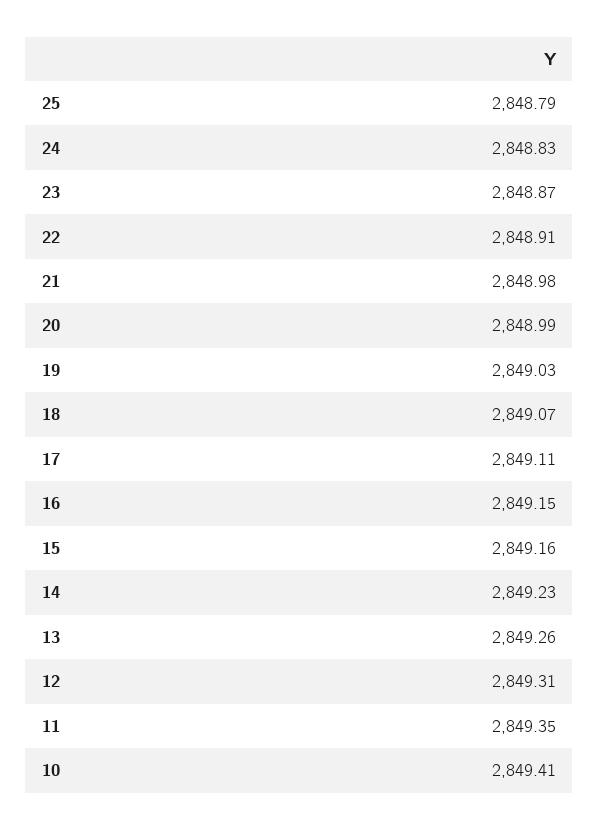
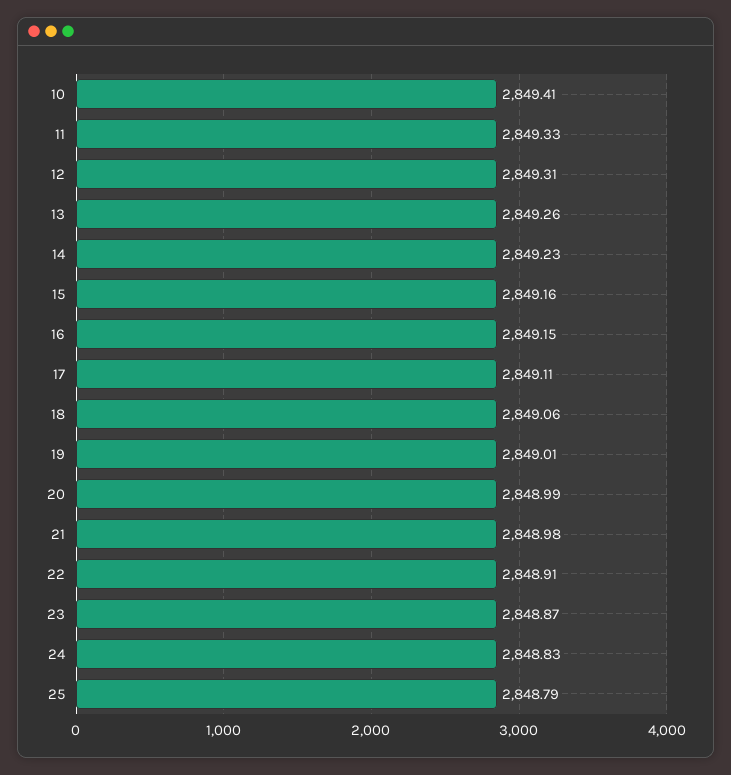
  {
    "25": 2848.79,
    "24": 2848.83,
    "23": 2848.87,
    "22": 2848.91,
    "21": 2848.98,
    "20": 2848.99,
-   "19": 2849.03,
+   "19": 2849.01,
-   "18": 2849.07,
+   "18": 2849.06,
    "17": 2849.11,
    "16": 2849.15,
    "15": 2849.16,
    "14": 2849.23,
    "13": 2849.26,
    "12": 2849.31,
-   "11": 2849.35,
+   "11": 2849.33,
    "10": 2849.41
  }

